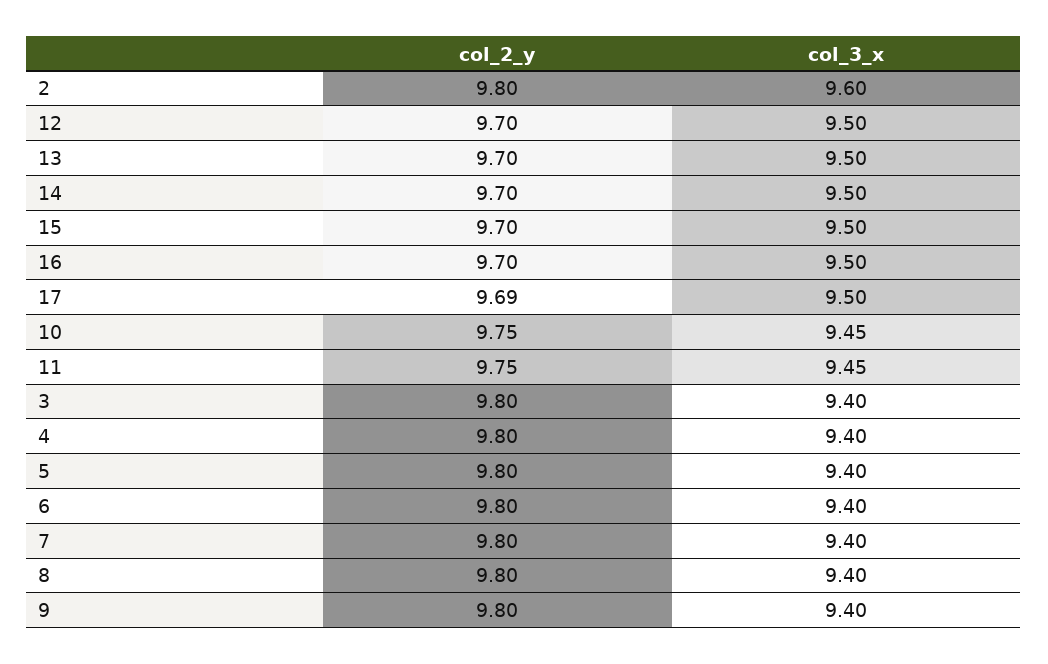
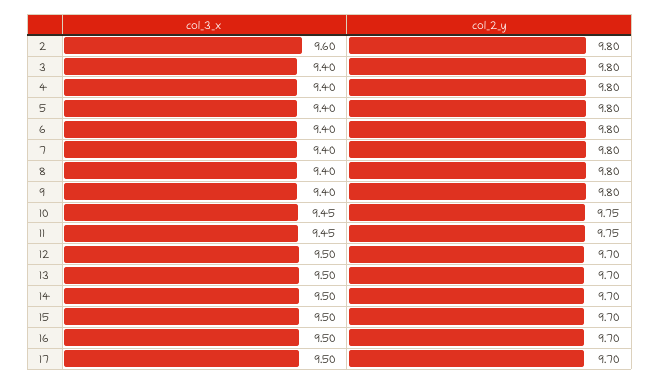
  {
    "col_2_y": {
      "2": 9.8,
      "12": 9.7,
      "13": 9.7,
      "14": 9.7,
      "15": 9.7,
      "16": 9.7,
-     "17": 9.69,
+     "17": 9.7,
      "10": 9.75,
      "11": 9.75,
      "3": 9.8,
      "4": 9.8,
      "5": 9.8,
      "6": 9.8,
      "7": 9.8,
      "8": 9.8,
      "9": 9.8
    },
    "col_3_x": {
      "2": 9.6,
      "12": 9.5,
      "13": 9.5,
      "14": 9.5,
      "15": 9.5,
      "16": 9.5,
      "17": 9.5,
      "10": 9.45,
      "11": 9.45,
      "3": 9.4,
      "4": 9.4,
      "5": 9.4,
      "6": 9.4,
      "7": 9.4,
      "8": 9.4,
      "9": 9.4
    }
  }

